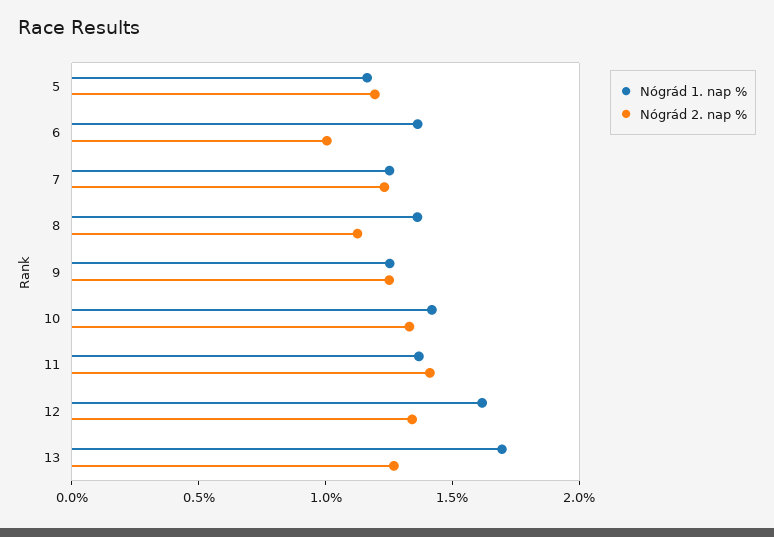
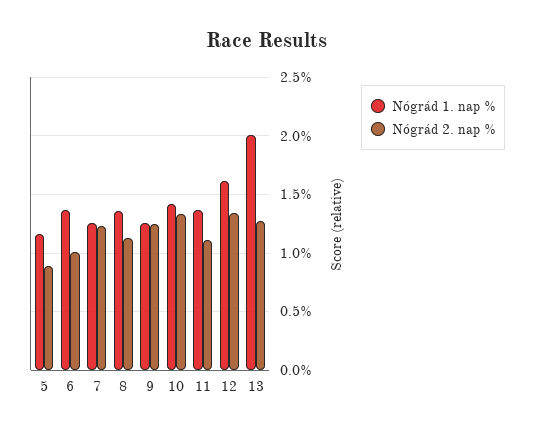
  {
    "Nógrád 1. nap %": {
      "5": 1.2,
      "6": 1.4,
      "7": 1.3,
      "8": 1.4,
      "9": 1.3,
      "10": 1.4,
      "11": 1.4,
      "12": 1.6,
-     "13": 1.7
+     "13": 2
    },
    "Nógrád 2. nap %": {
-     "5": 1.2,
+     "5": 0.9,
      "6": 1,
      "7": 1.2,
      "8": 1.1,
      "9": 1.3,
      "10": 1.3,
-     "11": 1.4,
+     "11": 1.1,
      "12": 1.3,
      "13": 1.3
    }
  }

